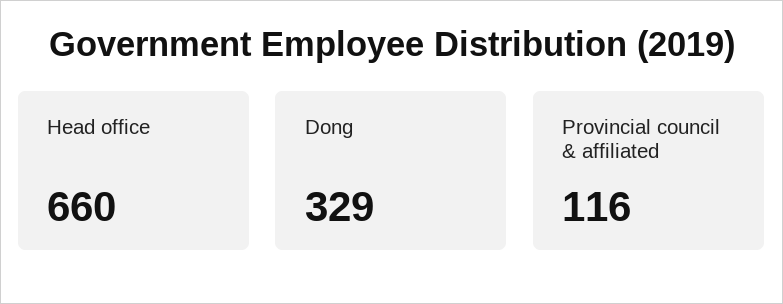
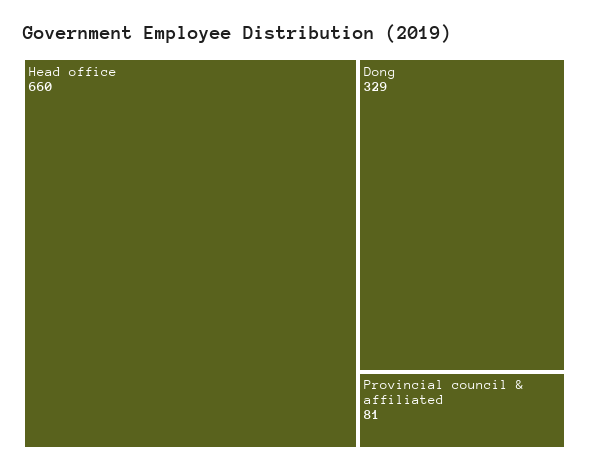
  {
    "Head office": 660,
    "Dong": 329,
-   "Provincial council & affiliated": 116
+   "Provincial council & affiliated": 81
  }

